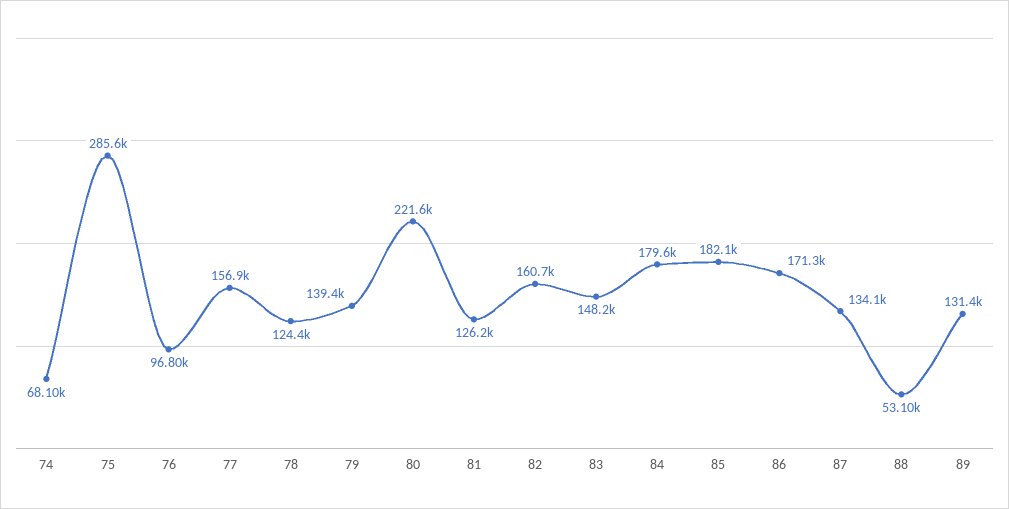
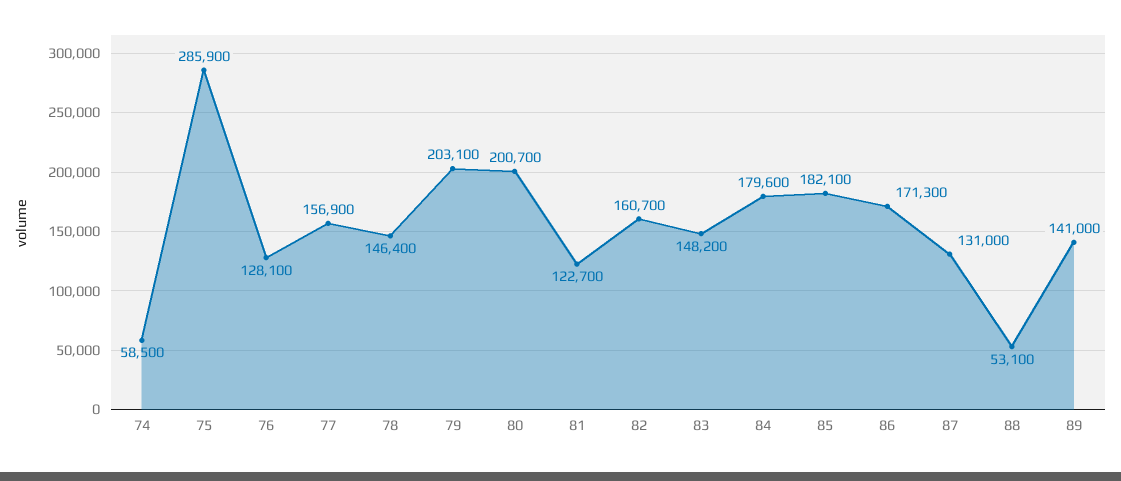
  {
-   "74": 68100,
+   "74": 58500,
-   "75": 285600,
+   "75": 285900,
-   "76": 96800,
+   "76": 128100,
    "77": 156900,
-   "78": 124400,
+   "78": 146400,
-   "79": 139400,
+   "79": 203100,
-   "80": 221600,
+   "80": 200700,
-   "81": 126200,
+   "81": 122700,
    "82": 160700,
    "83": 148200,
    "84": 179600,
    "85": 182100,
    "86": 171300,
-   "87": 134100,
+   "87": 131000,
    "88": 53100,
-   "89": 131400
+   "89": 141000
  }

